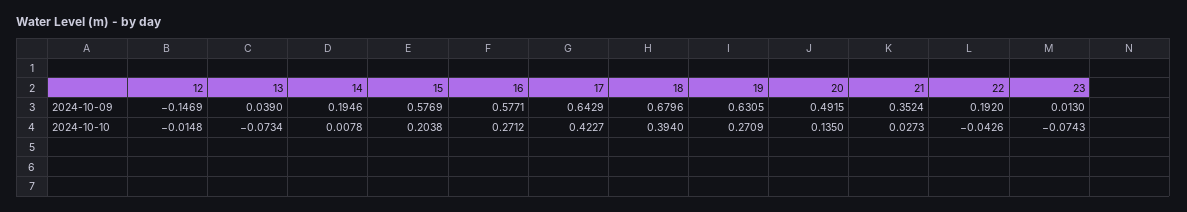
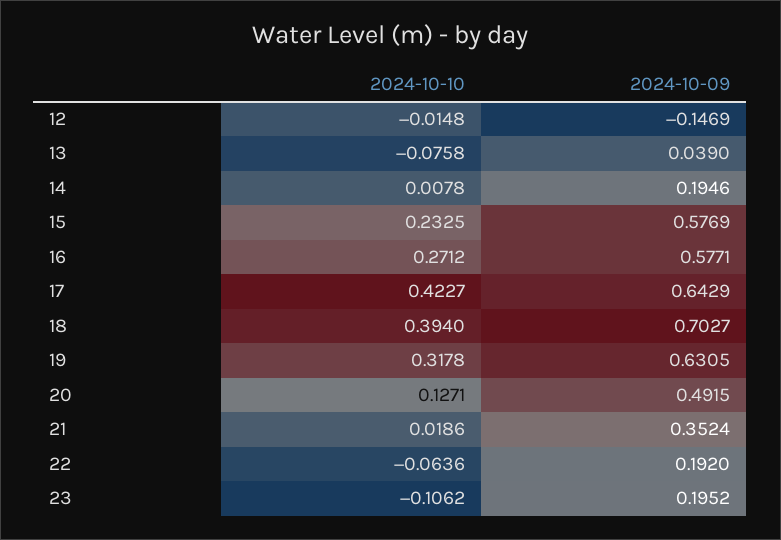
  {
    "12": {
      "2024-10-09": -0.1469,
      "2024-10-10": -0.0148
    },
    "13": {
      "2024-10-09": 0.039,
-     "2024-10-10": -0.0734
+     "2024-10-10": -0.0758
    },
    "14": {
      "2024-10-09": 0.1946,
      "2024-10-10": 0.0078
    },
    "15": {
      "2024-10-09": 0.5769,
-     "2024-10-10": 0.2038
+     "2024-10-10": 0.2325
    },
    "16": {
      "2024-10-09": 0.5771,
      "2024-10-10": 0.2712
    },
    "17": {
      "2024-10-09": 0.6429,
      "2024-10-10": 0.4227
    },
    "18": {
-     "2024-10-09": 0.6796,
+     "2024-10-09": 0.7027,
      "2024-10-10": 0.394
    },
    "19": {
      "2024-10-09": 0.6305,
-     "2024-10-10": 0.2709
+     "2024-10-10": 0.3178
    },
    "20": {
      "2024-10-09": 0.4915,
-     "2024-10-10": 0.135
+     "2024-10-10": 0.1271
    },
    "21": {
      "2024-10-09": 0.3524,
-     "2024-10-10": 0.0273
+     "2024-10-10": 0.0186
    },
    "22": {
      "2024-10-09": 0.192,
-     "2024-10-10": -0.0426
+     "2024-10-10": -0.0636
    },
    "23": {
-     "2024-10-09": 0.013,
+     "2024-10-09": 0.1952,
-     "2024-10-10": -0.0743
+     "2024-10-10": -0.1062
    }
  }

